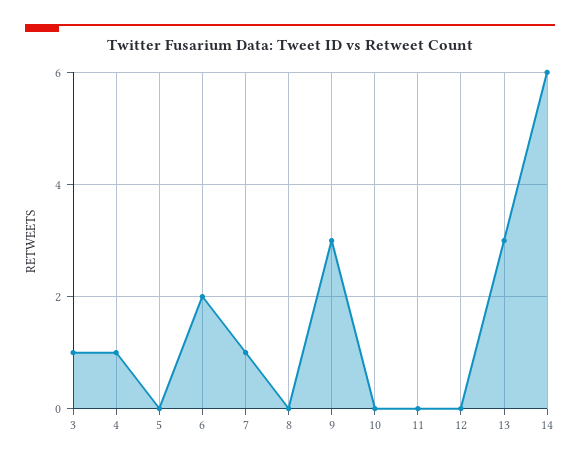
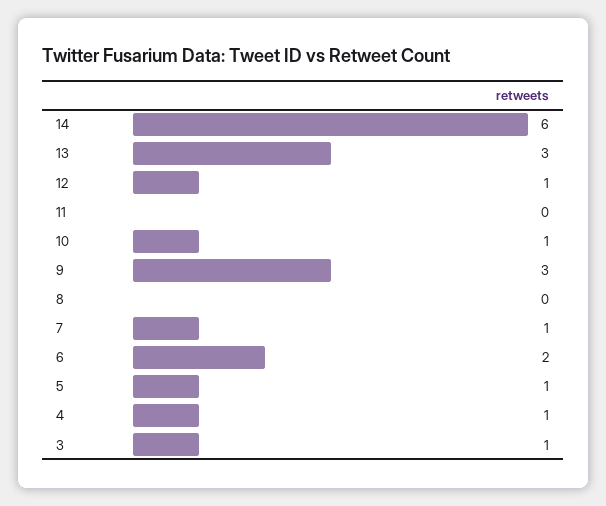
  {
    "3": 1,
    "4": 1,
-   "5": 0,
+   "5": 1,
    "6": 2,
    "7": 1,
    "8": 0,
    "9": 3,
-   "10": 0,
+   "10": 1,
    "11": 0,
-   "12": 0,
+   "12": 1,
    "13": 3,
    "14": 6
  }

